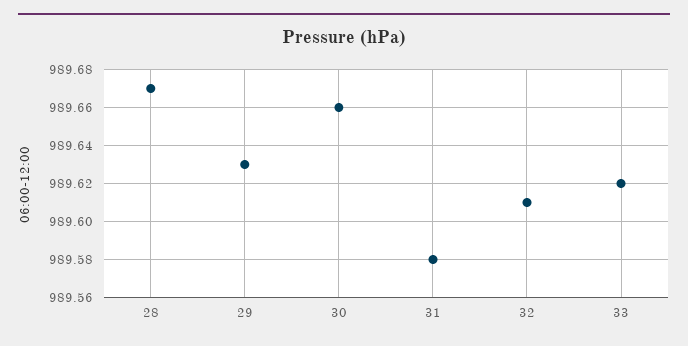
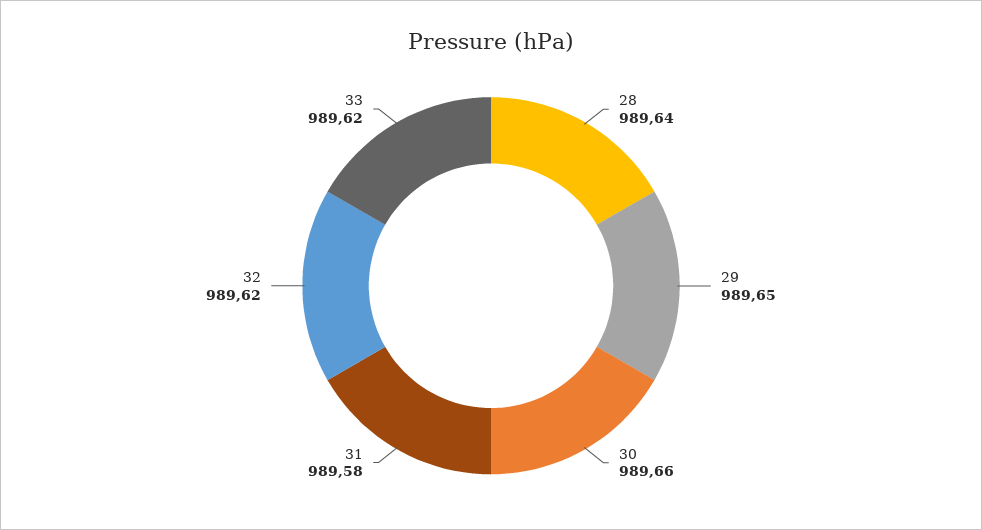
  {
-   "28": 989.67,
+   "28": 989.64,
-   "29": 989.63,
+   "29": 989.65,
    "30": 989.66,
    "31": 989.58,
-   "32": 989.61,
+   "32": 989.62,
    "33": 989.62
  }

